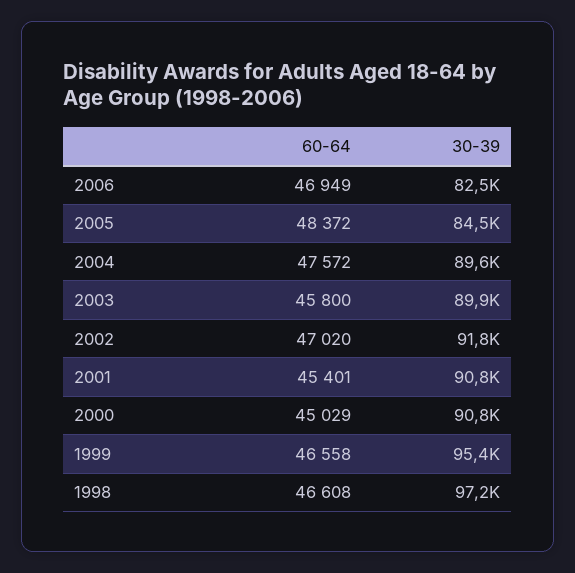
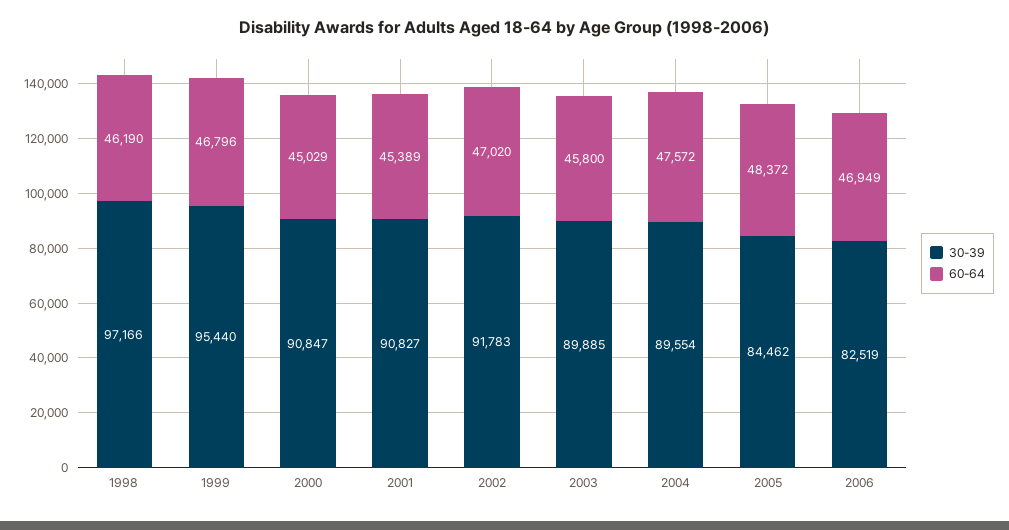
  {
    "60-64": {
      "2006": 46949,
      "2005": 48372,
      "2004": 47572,
      "2003": 45800,
      "2002": 47020,
-     "2001": 45401,
+     "2001": 45389,
      "2000": 45029,
-     "1999": 46558,
+     "1999": 46796,
-     "1998": 46608
+     "1998": 46190
    },
    "30-39": {
      "2006": 82519,
      "2005": 84462,
      "2004": 89554,
      "2003": 89885,
      "2002": 91783,
      "2001": 90827,
      "2000": 90847,
      "1999": 95440,
      "1998": 97166
    }
  }

